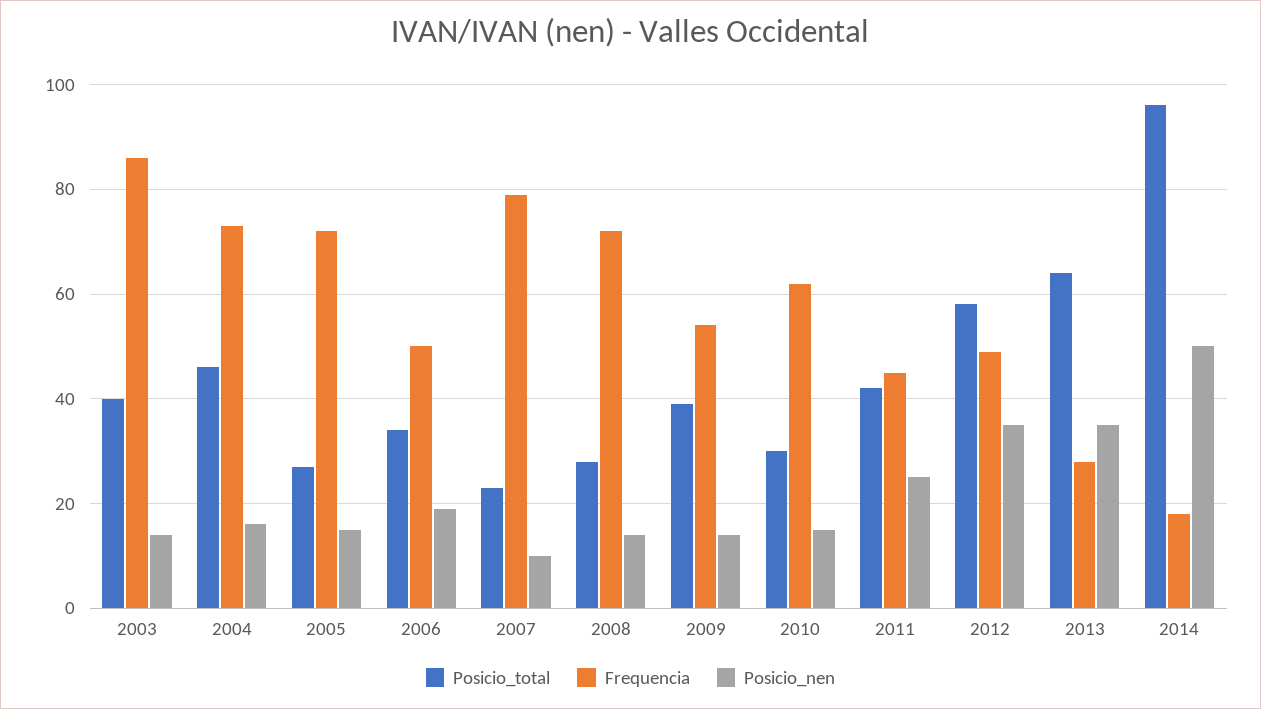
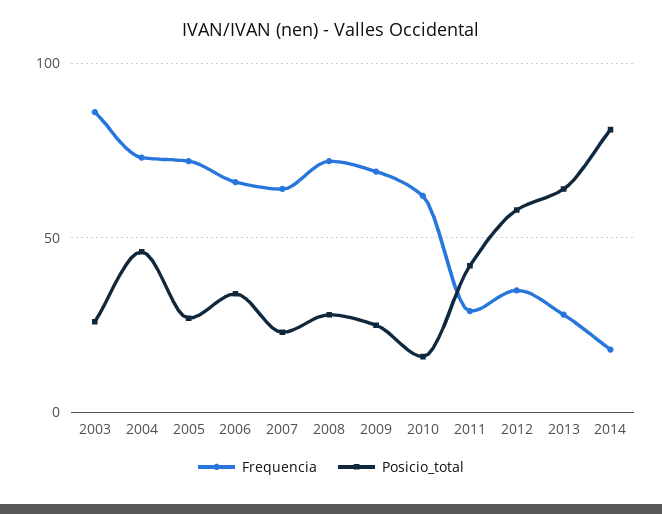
  {
    "Posicio_total": {
-     "2003": 40,
+     "2003": 25,
      "2004": 45,
      "2005": 25,
      "2006": 35,
      "2007": 25,
      "2008": 30,
-     "2009": 40,
+     "2009": 25,
-     "2010": 30,
+     "2010": 15,
      "2011": 40,
      "2012": 60,
      "2013": 65,
-     "2014": 95
+     "2014": 80
    },
    "Frequencia": {
      "2003": 85,
      "2004": 75,
      "2005": 70,
-     "2006": 50,
+     "2006": 65,
-     "2007": 80,
+     "2007": 65,
      "2008": 70,
-     "2009": 55,
+     "2009": 70,
      "2010": 60,
-     "2011": 45,
+     "2011": 30,
-     "2012": 50,
+     "2012": 35,
      "2013": 30,
      "2014": 20
-   },
+   }
-   "Posicio_nen": {
-     "2003": 15,
-     "2004": 15,
-     "2005": 15,
-     "2006": 20,
-     "2007": 10,
-     "2008": 15,
-     "2009": 15,
-     "2010": 15,
-     "2011": 25,
-     "2012": 35,
-     "2013": 35,
-     "2014": 50
-   }
  }

